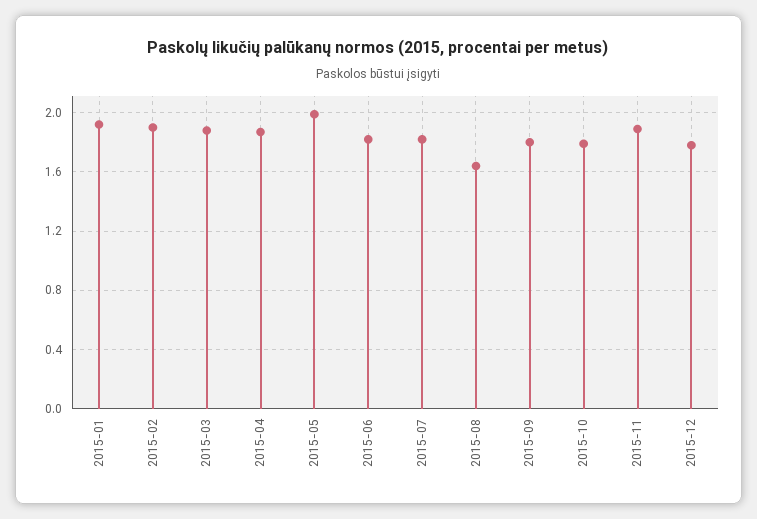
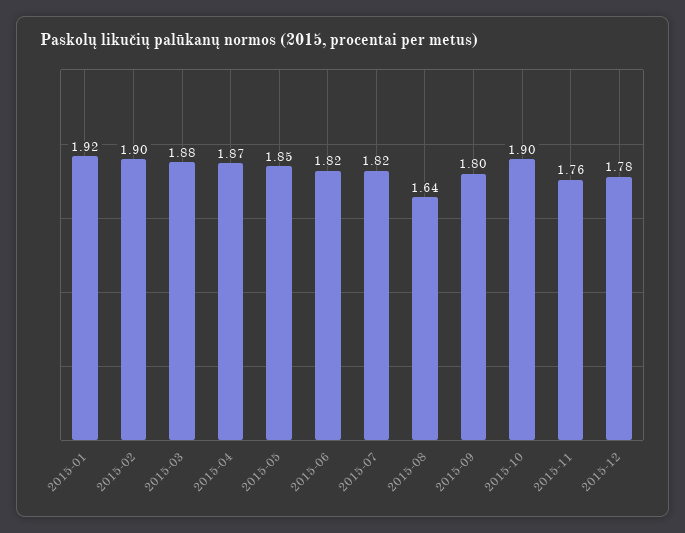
  {
    "2015-01": 1.92,
    "2015-02": 1.9,
    "2015-03": 1.88,
    "2015-04": 1.87,
-   "2015-05": 2,
+   "2015-05": 1.85,
    "2015-06": 1.82,
    "2015-07": 1.82,
    "2015-08": 1.64,
    "2015-09": 1.8,
-   "2015-10": 1.8,
+   "2015-10": 1.9,
-   "2015-11": 1.9,
+   "2015-11": 1.76,
    "2015-12": 1.78
  }

